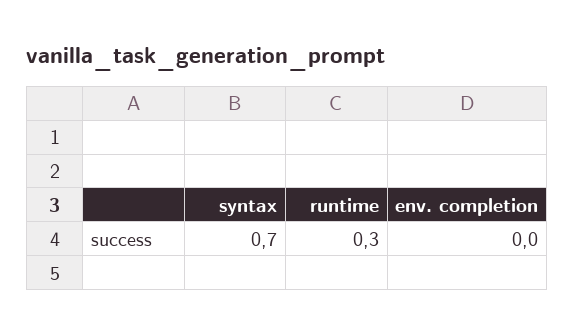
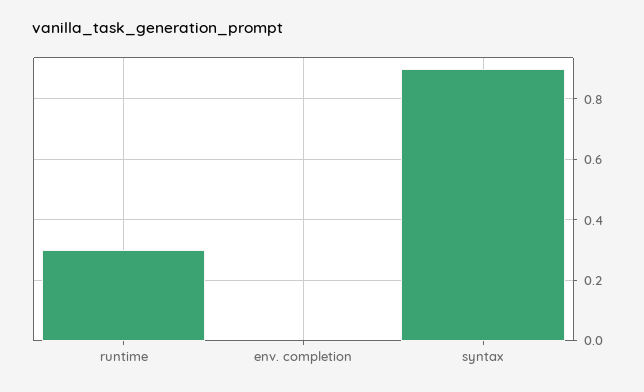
  {
-   "syntax": 0.7,
+   "syntax": 0.9,
    "runtime": 0.3,
    "env. completion": 0
  }

